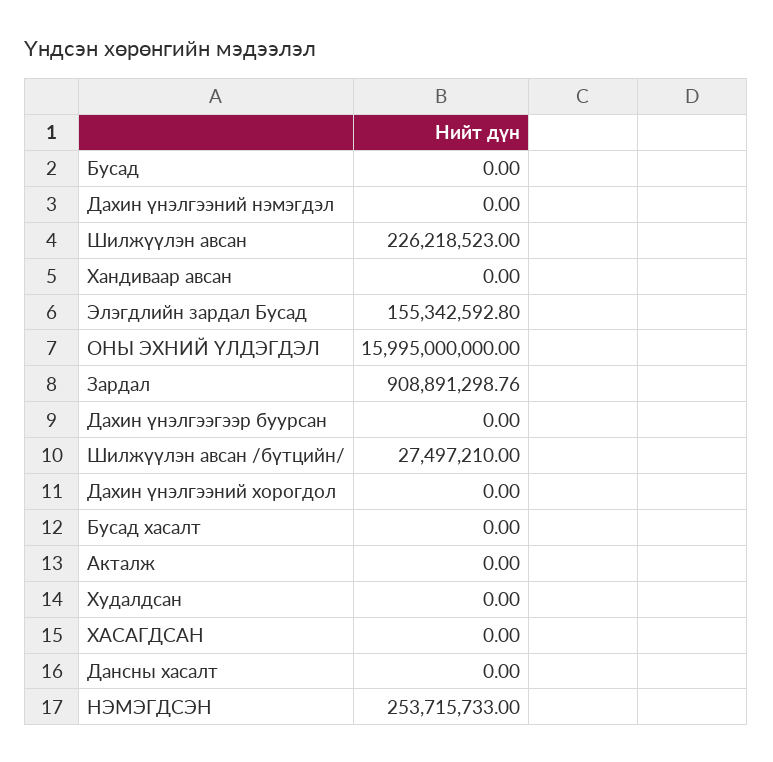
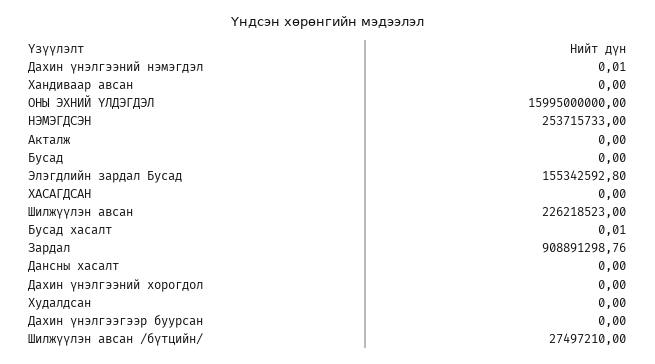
  {
    "Бусад": 0,
-   "Дахин үнэлгээний нэмэгдэл": 0,
+   "Дахин үнэлгээний нэмэгдэл": 0.01,
    "Шилжүүлэн авсан": 226218523,
    "Хандиваар авсан": 0,
    "Элэгдлийн зардал Бусад": 155342592.8,
    "ОНЫ ЭХНИЙ ҮЛДЭГДЭЛ": 15995000000,
    "Зардал": 908891298.76,
    "Дахин үнэлгээгээр буурсан": 0,
    "Шилжүүлэн авсан /бүтцийн/": 27497210,
    "Дахин үнэлгээний хорогдол": 0,
-   "Бусад хасалт": 0,
+   "Бусад хасалт": 0.01,
    "Акталж": 0,
    "Худалдсан": 0,
    "ХАСАГДСАН": 0,
    "Дансны хасалт": 0,
    "НЭМЭГДСЭН": 253715733
  }

